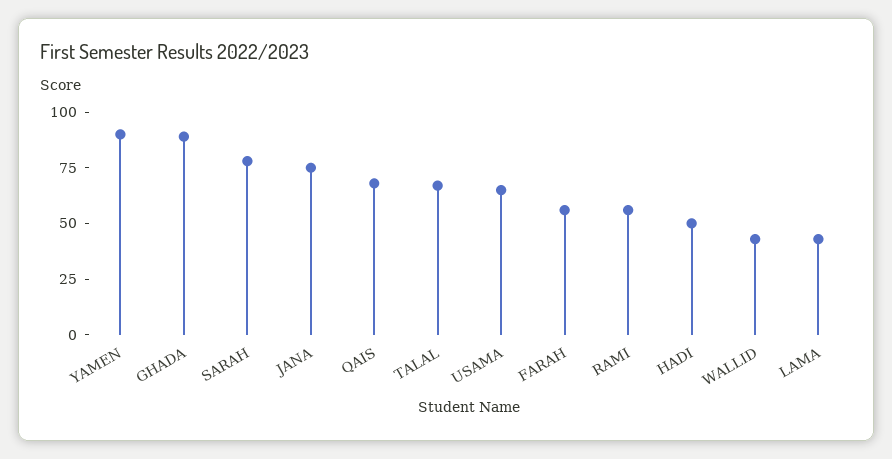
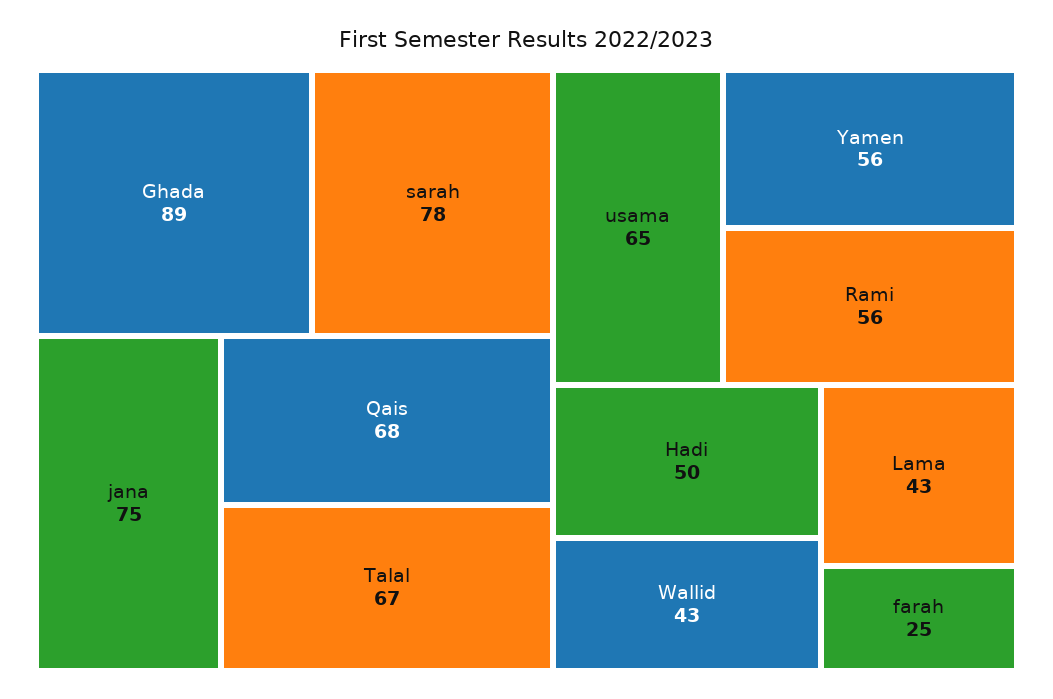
  {
-   "YAMEN": 90,
+   "YAMEN": 56,
    "GHADA": 89,
    "SARAH": 78,
    "JANA": 75,
    "QAIS": 68,
    "TALAL": 67,
    "USAMA": 65,
-   "FARAH": 55,
+   "FARAH": 25,
    "RAMI": 56,
    "HADI": 50,
    "WALLID": 43,
    "LAMA": 43
  }

